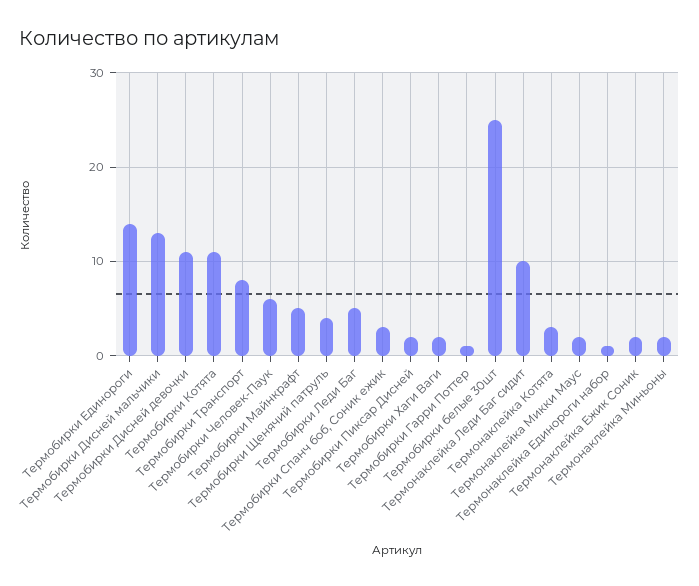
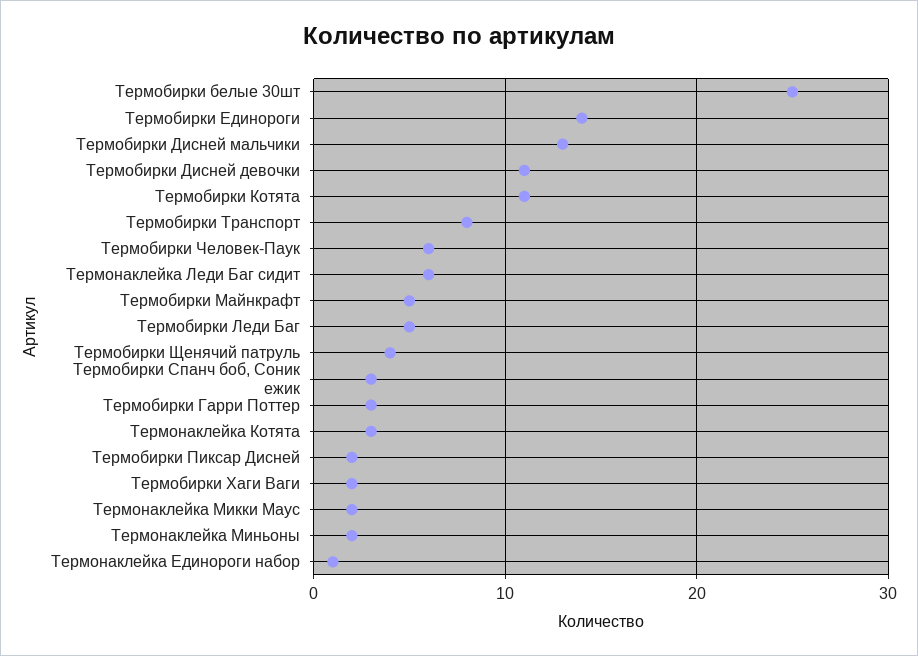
  {
    "Термобирки Единороги": 14,
    "Термобирки Дисней мальчики": 13,
    "Термобирки Дисней девочки": 11,
    "Термобирки Котята": 11,
    "Термобирки Транспорт": 8,
    "Термобирки Человек-Паук": 6,
    "Термобирки Майнкрафт": 5,
    "Термобирки Щенячий патруль": 4,
    "Термобирки Леди Баг": 5,
    "Термобирки Спанч боб, Соник ежик": 3,
    "Термобирки Пиксар Дисней": 2,
    "Термобирки Хаги Ваги": 2,
-   "Термобирки Гарри Поттер": 1,
+   "Термобирки Гарри Поттер": 3,
    "Термобирки белые 30шт": 25,
-   "Термонаклейка Леди Баг сидит": 10,
+   "Термонаклейка Леди Баг сидит": 6,
    "Термонаклейка Котята": 3,
    "Термонаклейка Микки Маус": 2,
    "Термонаклейка Единороги набор": 1,
-   "Термонаклейка Ежик Соник": 2,
    "Термонаклейка Миньоны": 2
  }

